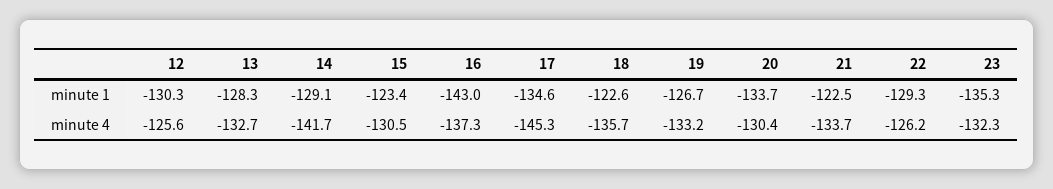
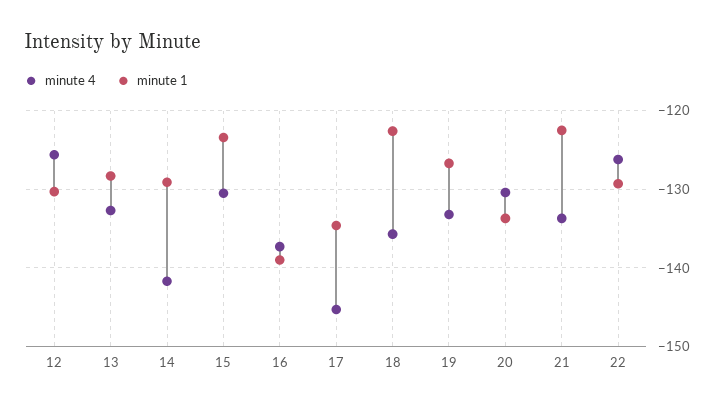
  {
    "minute 1": {
      "12": -130.3,
      "13": -128.3,
      "14": -129.1,
      "15": -123.4,
-     "16": -143,
+     "16": -139,
      "17": -134.6,
      "18": -122.6,
      "19": -126.7,
      "20": -133.7,
      "21": -122.5,
-     "22": -129.3,
+     "22": -129.3
-     "23": -135.3
    },
    "minute 4": {
      "12": -125.6,
      "13": -132.7,
      "14": -141.7,
      "15": -130.5,
      "16": -137.3,
      "17": -145.3,
      "18": -135.7,
      "19": -133.2,
      "20": -130.4,
      "21": -133.7,
-     "22": -126.2,
+     "22": -126.2
-     "23": -132.3
    }
  }

